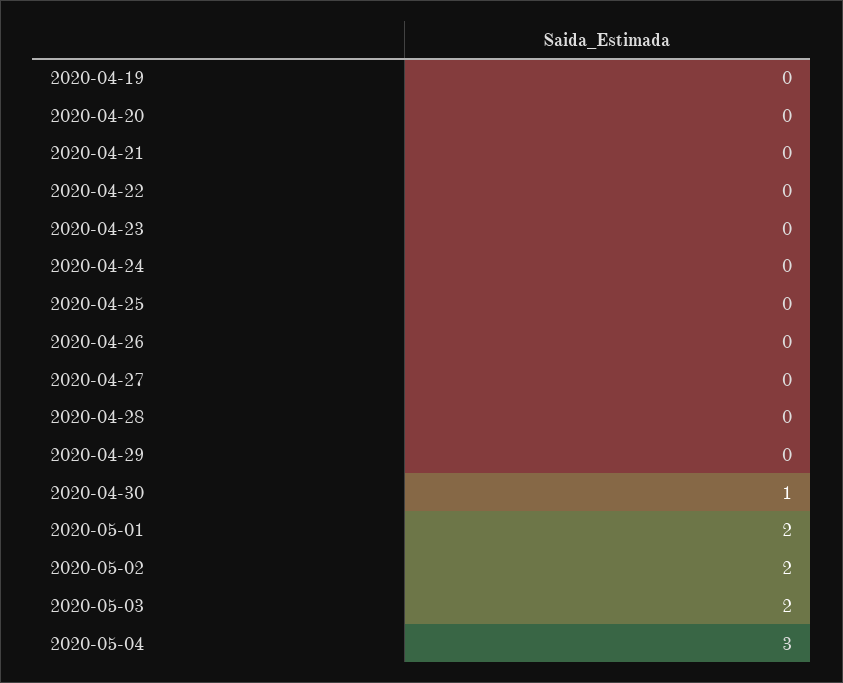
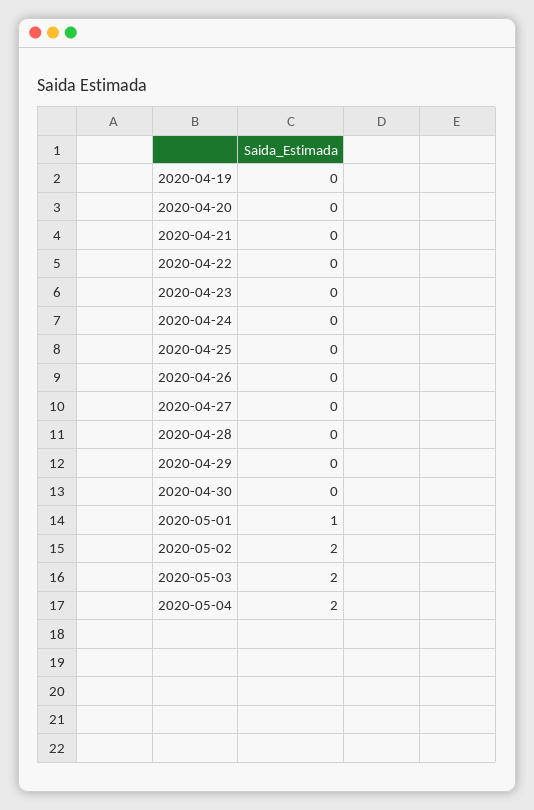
  {
    "2020-04-19": 0,
    "2020-04-20": 0,
    "2020-04-21": 0,
    "2020-04-22": 0,
    "2020-04-23": 0,
    "2020-04-24": 0,
    "2020-04-25": 0,
    "2020-04-26": 0,
    "2020-04-27": 0,
    "2020-04-28": 0,
    "2020-04-29": 0,
-   "2020-04-30": 1,
+   "2020-04-30": 0,
-   "2020-05-01": 2,
+   "2020-05-01": 1,
    "2020-05-02": 2,
    "2020-05-03": 2,
-   "2020-05-04": 3
+   "2020-05-04": 2
  }

